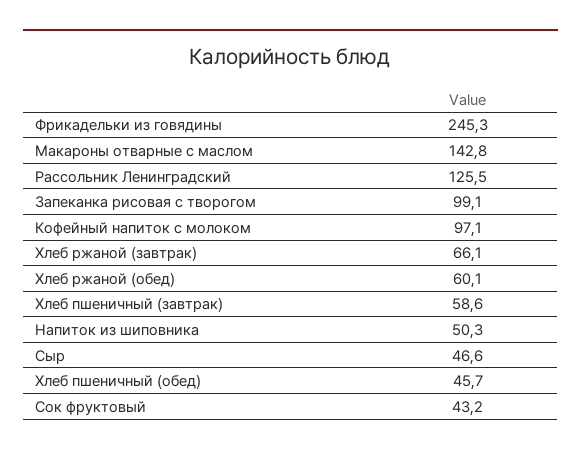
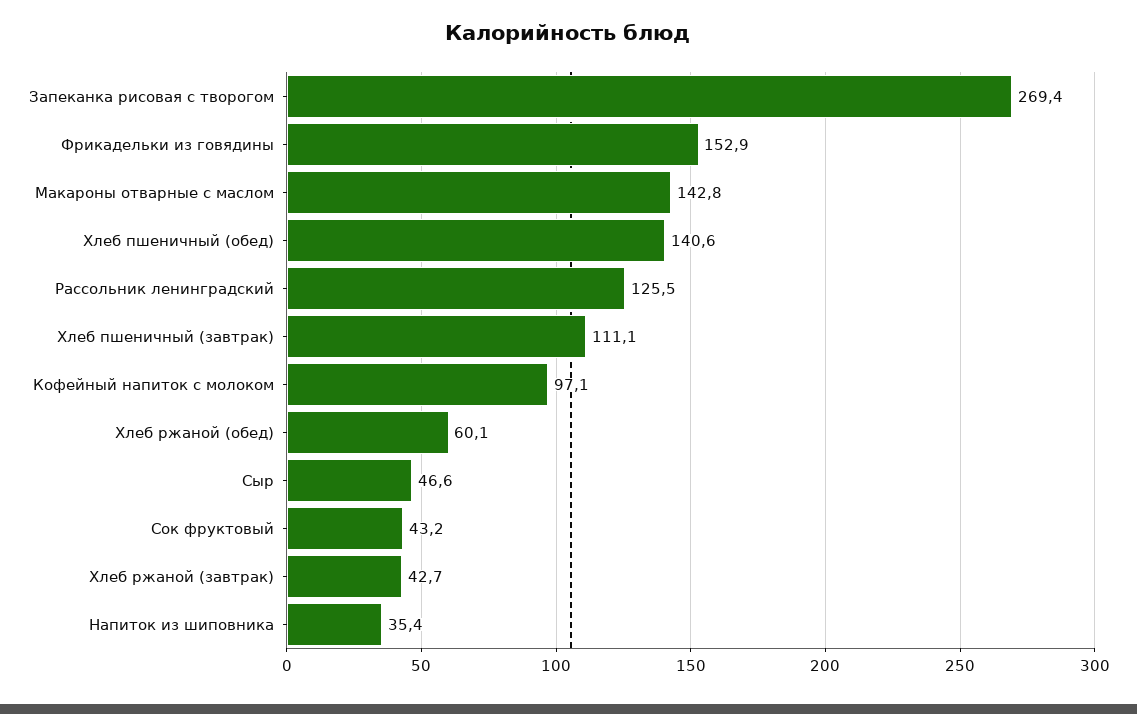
  {
-   "Фрикадельки из говядины": 245.3,
+   "Фрикадельки из говядины": 152.9,
    "Макароны отварные с маслом": 142.8,
    "Рассольник Ленинградский": 125.5,
-   "Запеканка рисовая с творогом": 99.1,
+   "Запеканка рисовая с творогом": 269.4,
    "Кофейный напиток с молоком": 97.1,
-   "Хлеб ржаной (завтрак)": 66.1,
+   "Хлеб ржаной (завтрак)": 42.7,
    "Хлеб ржаной (обед)": 60.1,
-   "Хлеб пшеничный (завтрак)": 58.6,
+   "Хлеб пшеничный (завтрак)": 111.1,
-   "Напиток из шиповника": 50.3,
+   "Напиток из шиповника": 35.4,
    "Сыр": 46.6,
-   "Хлеб пшеничный (обед)": 45.7,
+   "Хлеб пшеничный (обед)": 140.6,
    "Сок фруктовый": 43.2
  }

